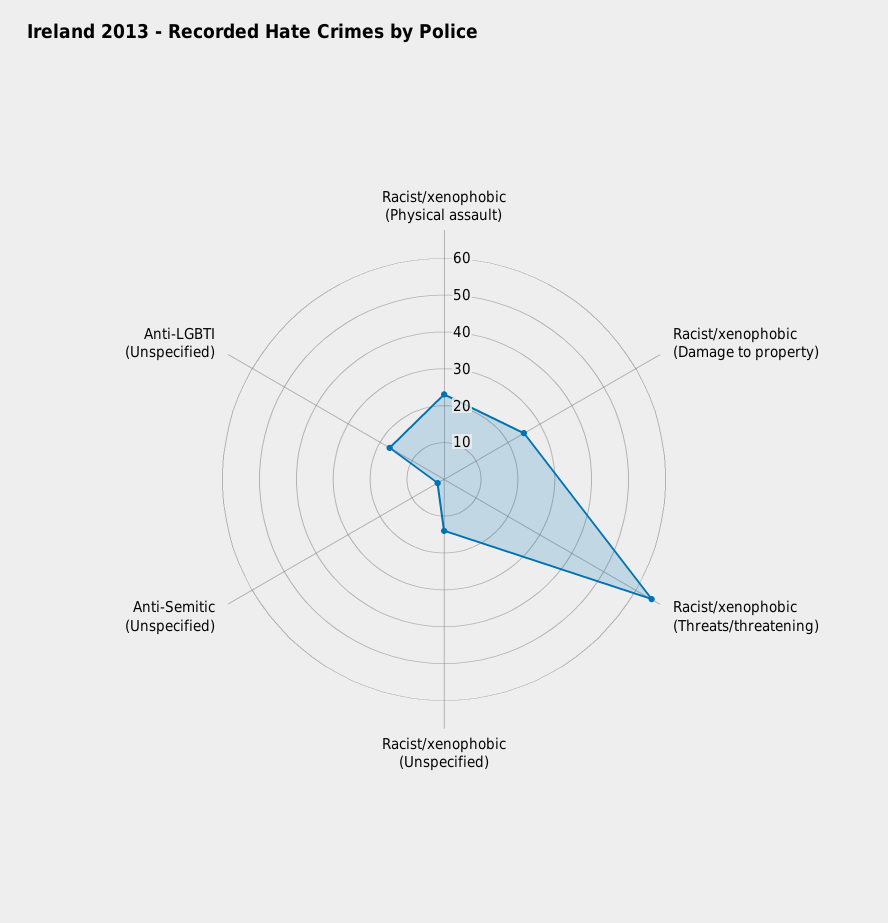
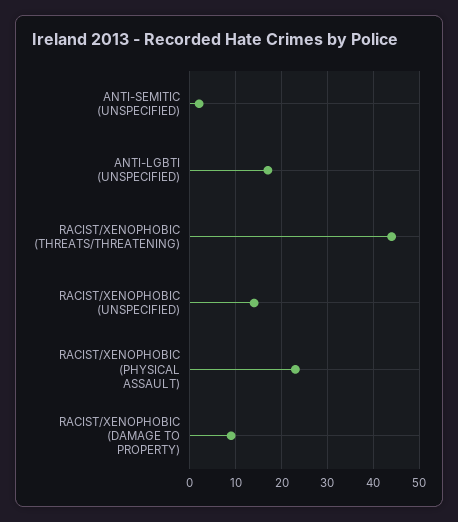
  {
    "Racist/xenophobic (Physical assault)": 25,
-   "Racist/xenophobic (Damage to property)": 25,
+   "Racist/xenophobic (Damage to property)": 10,
-   "Racist/xenophobic (Threats/threatening)": 65,
+   "Racist/xenophobic (Threats/threatening)": 45,
    "Racist/xenophobic (Unspecified)": 15,
    "Anti-Semitic (Unspecified)": 0,
    "Anti-LGBTI (Unspecified)": 15
  }

